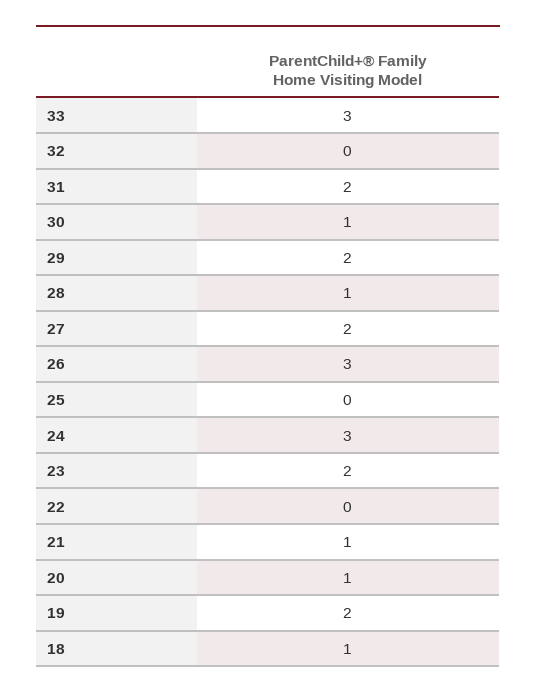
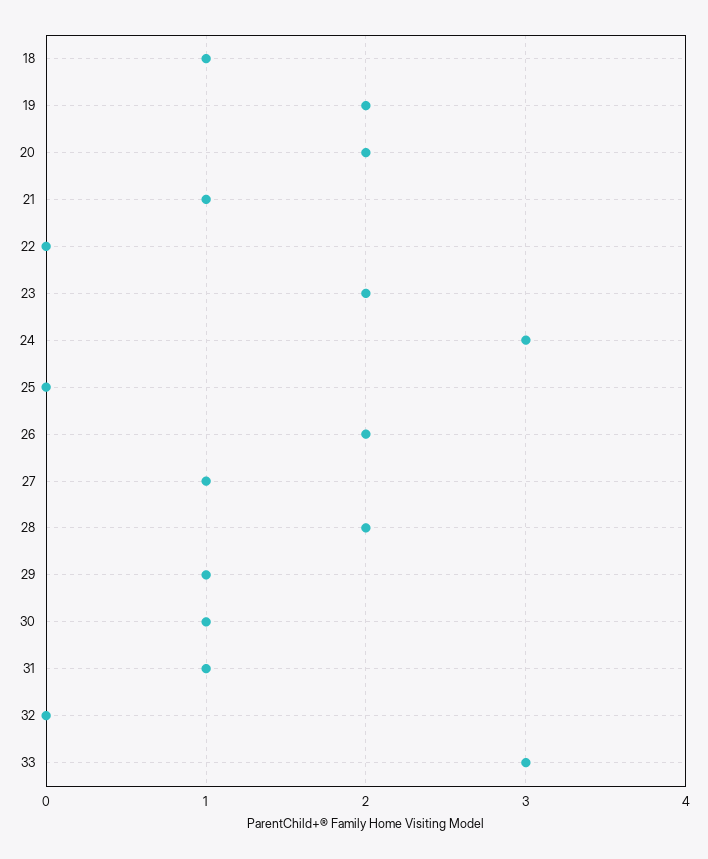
  {
    "33": 3,
    "32": 0,
-   "31": 2,
+   "31": 1,
    "30": 1,
-   "29": 2,
+   "29": 1,
-   "28": 1,
+   "28": 2,
-   "27": 2,
+   "27": 1,
-   "26": 3,
+   "26": 2,
    "25": 0,
    "24": 3,
    "23": 2,
    "22": 0,
    "21": 1,
-   "20": 1,
+   "20": 2,
    "19": 2,
    "18": 1
  }

